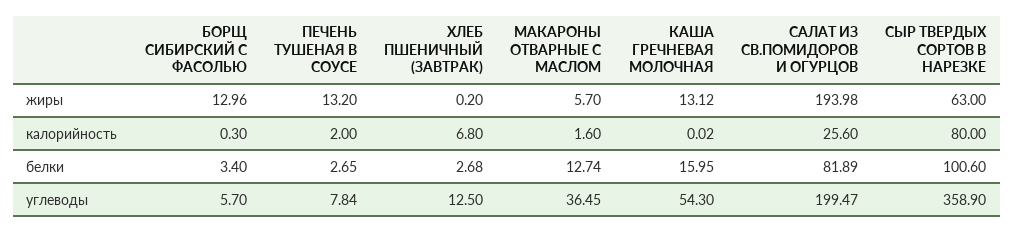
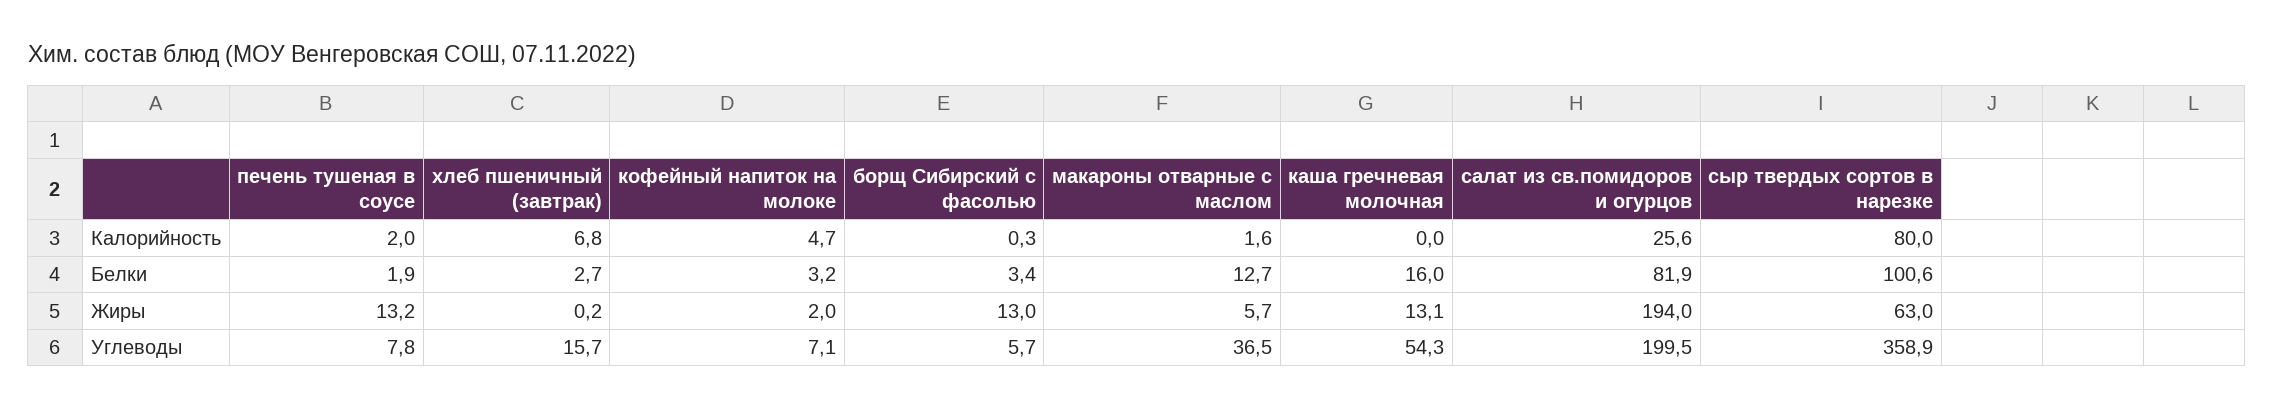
  {
    "БОРЩ СИБИРСКИЙ С ФАСОЛЬЮ": {
      "жиры": 12.96,
      "калорийность": 0.3,
      "белки": 3.4,
      "углеводы": 5.7
    },
    "ПЕЧЕНЬ ТУШЕНАЯ В СОУСЕ": {
      "жиры": 13.2,
      "калорийность": 2,
-     "белки": 2.65,
+     "белки": 1.9,
      "углеводы": 7.84
    },
    "ХЛЕБ ПШЕНИЧНЫЙ (ЗАВТРАК)": {
      "жиры": 0.2,
      "калорийность": 6.8,
      "белки": 2.68,
-     "углеводы": 12.5
+     "углеводы": 15.7
    },
    "МАКАРОНЫ ОТВАРНЫЕ С МАСЛОМ": {
      "жиры": 5.7,
      "калорийность": 1.6,
      "белки": 12.74,
      "углеводы": 36.45
    },
    "КАША ГРЕЧНЕВАЯ МОЛОЧНАЯ": {
      "жиры": 13.12,
      "калорийность": 0.02,
      "белки": 15.95,
      "углеводы": 54.3
    },
    "САЛАТ ИЗ СВ.ПОМИДОРОВ И ОГУРЦОВ": {
      "жиры": 193.98,
      "калорийность": 25.6,
      "белки": 81.89,
      "углеводы": 199.47
    },
    "СЫР ТВЕРДЫХ СОРТОВ В НАРЕЗКЕ": {
      "жиры": 63,
      "калорийность": 80,
      "белки": 100.6,
      "углеводы": 358.9
-   }
+   },
+   "кофейный напиток на молоке": {
+     "калорийность": 4.7,
+     "белки": 3.2,
+     "жиры": 2,
+     "углеводы": 7.1
+   }
  }

